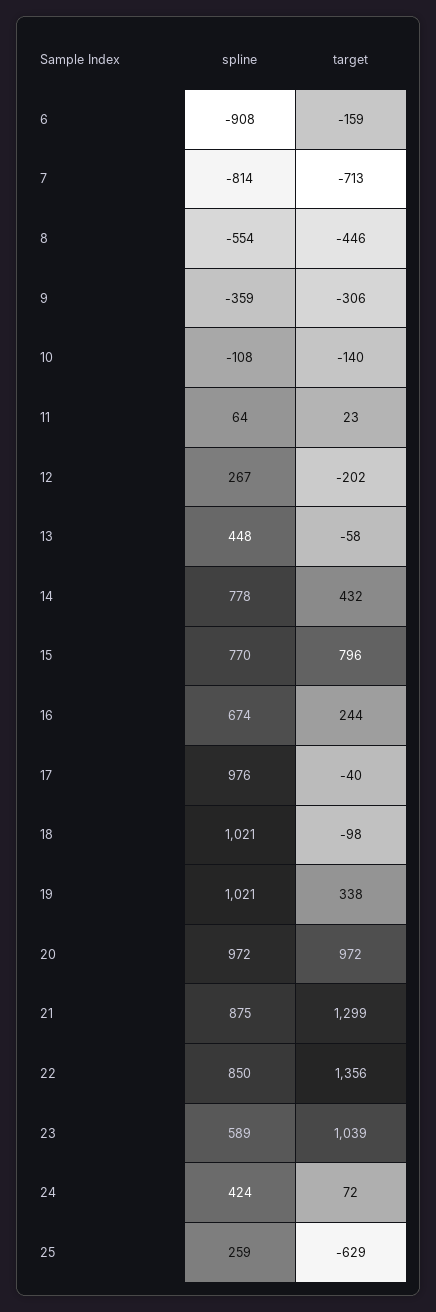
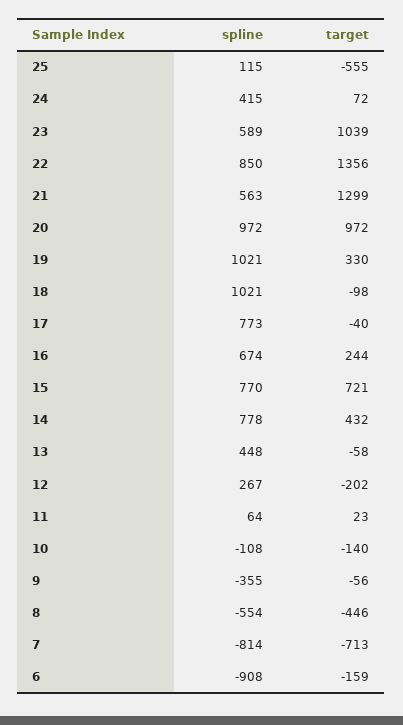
  {
    "spline": {
      "6": -908,
      "7": -814,
      "8": -554,
-     "9": -359,
+     "9": -355,
      "10": -108,
      "11": 64,
      "12": 267,
      "13": 448,
      "14": 778,
      "15": 770,
      "16": 674,
-     "17": 976,
+     "17": 773,
      "18": 1021,
      "19": 1021,
      "20": 972,
-     "21": 875,
+     "21": 563,
      "22": 850,
      "23": 589,
-     "24": 424,
+     "24": 415,
-     "25": 259
+     "25": 115
    },
    "target": {
      "6": -159,
      "7": -713,
      "8": -446,
-     "9": -306,
+     "9": -56,
      "10": -140,
      "11": 23,
      "12": -202,
      "13": -58,
      "14": 432,
-     "15": 796,
+     "15": 721,
      "16": 244,
      "17": -40,
      "18": -98,
-     "19": 338,
+     "19": 330,
      "20": 972,
      "21": 1299,
      "22": 1356,
      "23": 1039,
      "24": 72,
-     "25": -629
+     "25": -555
    }
  }

